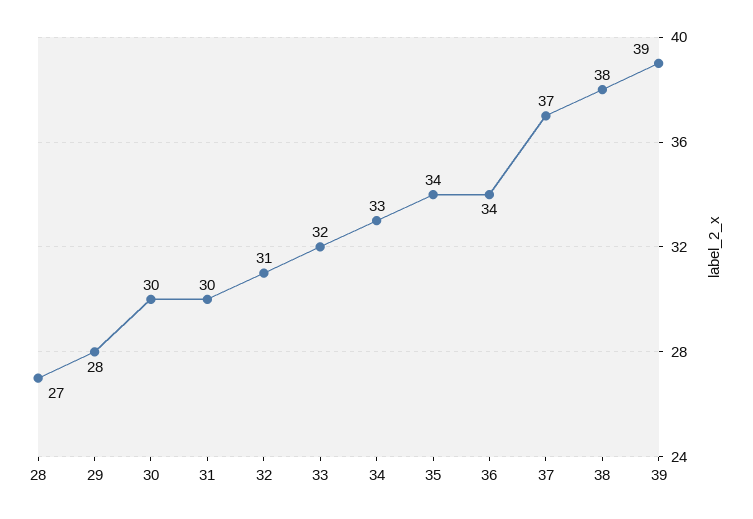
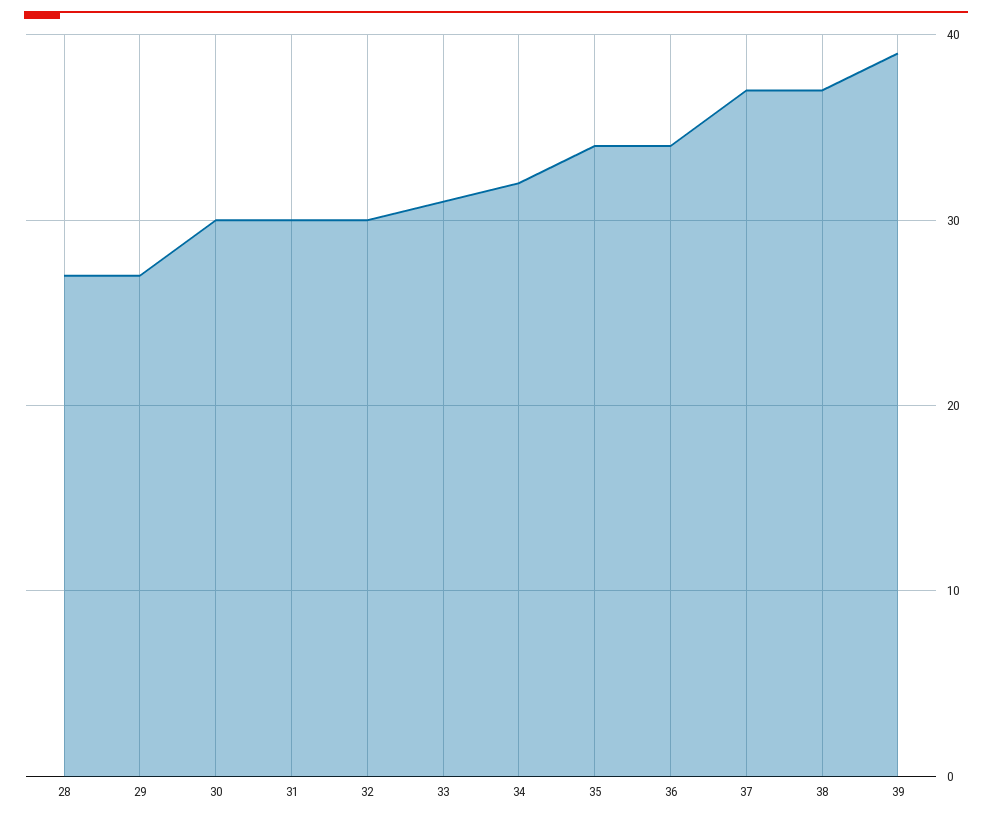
  {
    "28": 27,
-   "29": 28,
+   "29": 27,
    "30": 30,
    "31": 30,
-   "32": 31,
+   "32": 30,
-   "33": 32,
+   "33": 31,
-   "34": 33,
+   "34": 32,
    "35": 34,
    "36": 34,
    "37": 37,
-   "38": 38,
+   "38": 37,
    "39": 39
  }

